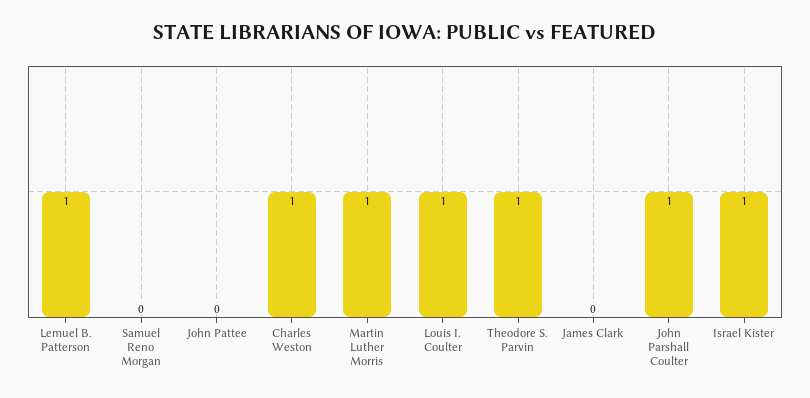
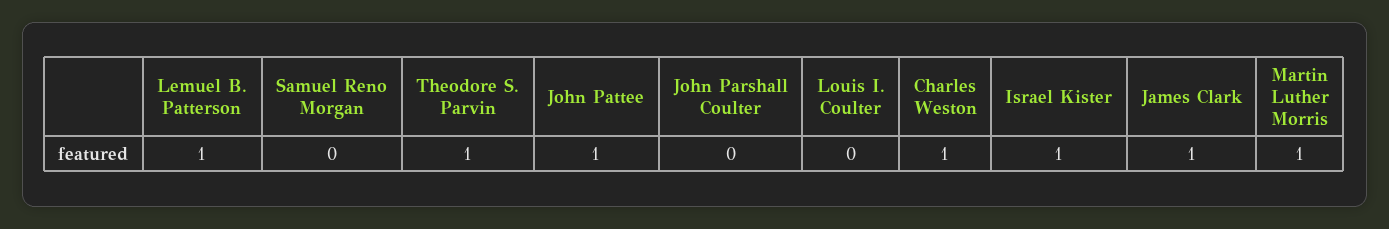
  {
    "Lemuel B. Patterson": 1,
    "Samuel Reno Morgan": 0,
-   "John Pattee": 0,
+   "John Pattee": 1,
    "Charles Weston": 1,
    "Martin Luther Morris": 1,
-   "Louis I. Coulter": 1,
+   "Louis I. Coulter": 0,
    "Theodore S. Parvin": 1,
-   "James Clark": 0,
+   "James Clark": 1,
-   "John Parshall Coulter": 1,
+   "John Parshall Coulter": 0,
    "Israel Kister": 1
  }

